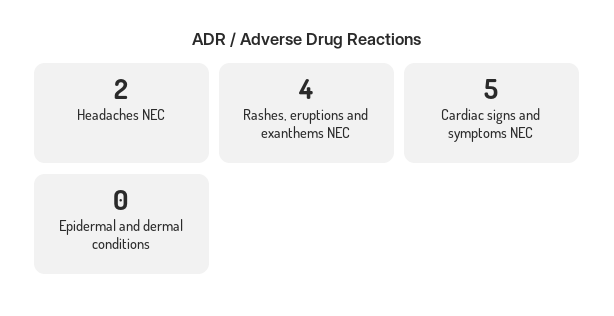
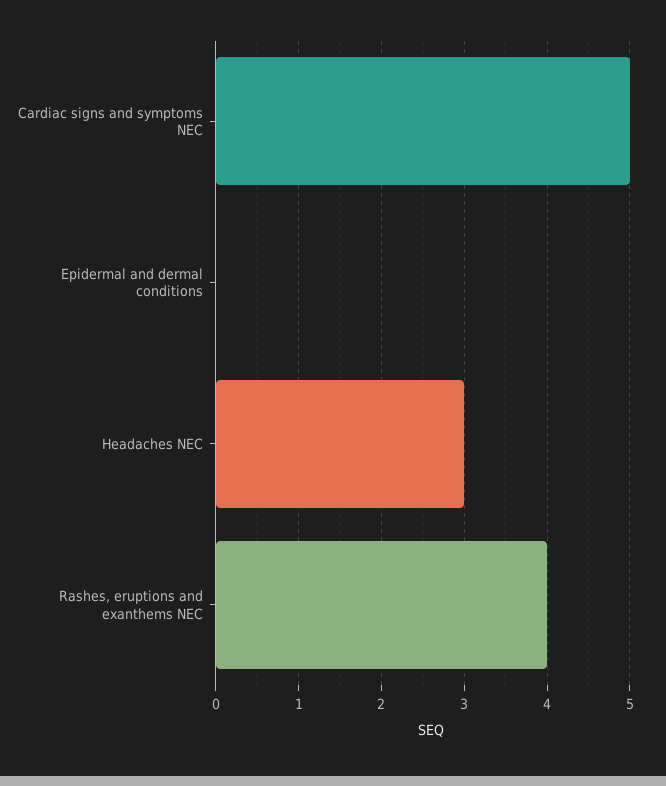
  {
-   "Headaches NEC": 2,
+   "Headaches NEC": 3,
    "Rashes, eruptions and exanthems NEC": 4,
    "Cardiac signs and symptoms NEC": 5,
    "Epidermal and dermal conditions": 0
  }

